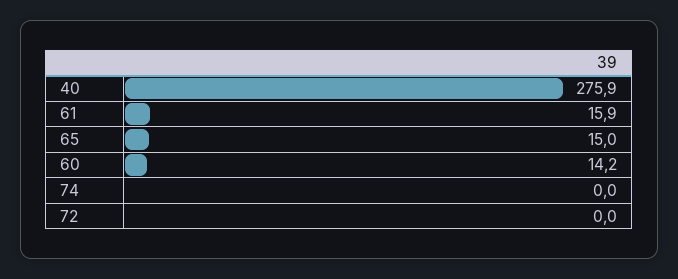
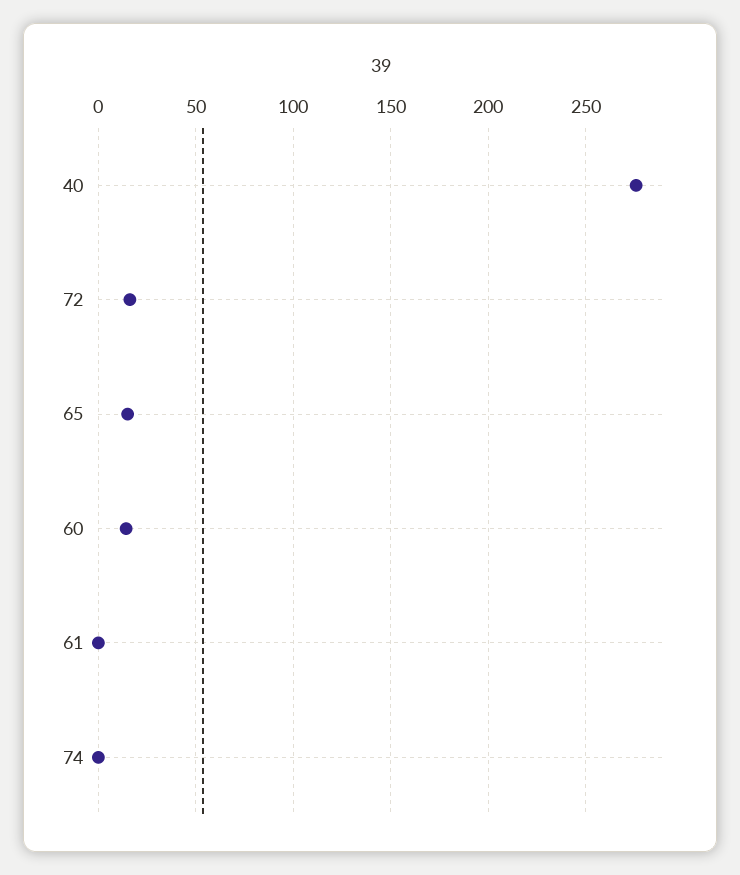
  {
    "40": 275.9,
-   "61": 15.9,
+   "61": 0,
    "65": 15,
    "60": 14.2,
    "74": 0,
-   "72": 0
+   "72": 15
  }

